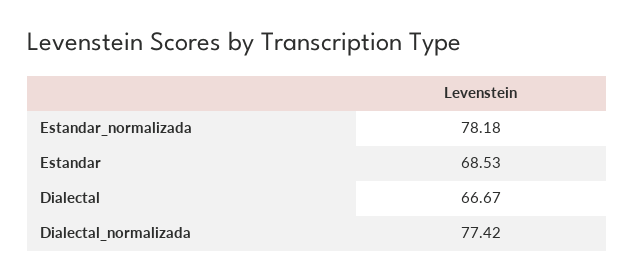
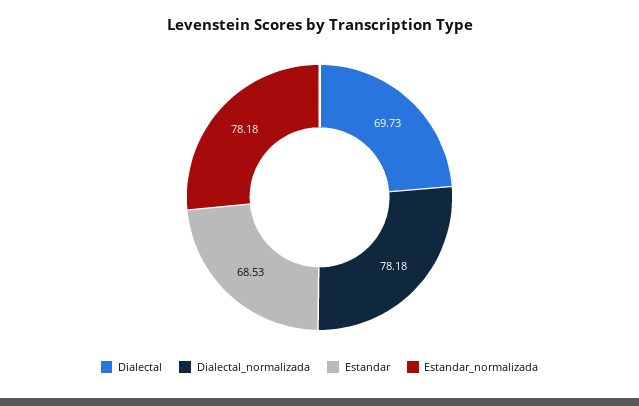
  {
    "Estandar_normalizada": 78.18,
    "Estandar": 68.53,
-   "Dialectal": 66.67,
+   "Dialectal": 69.73,
-   "Dialectal_normalizada": 77.42
+   "Dialectal_normalizada": 78.18
  }

